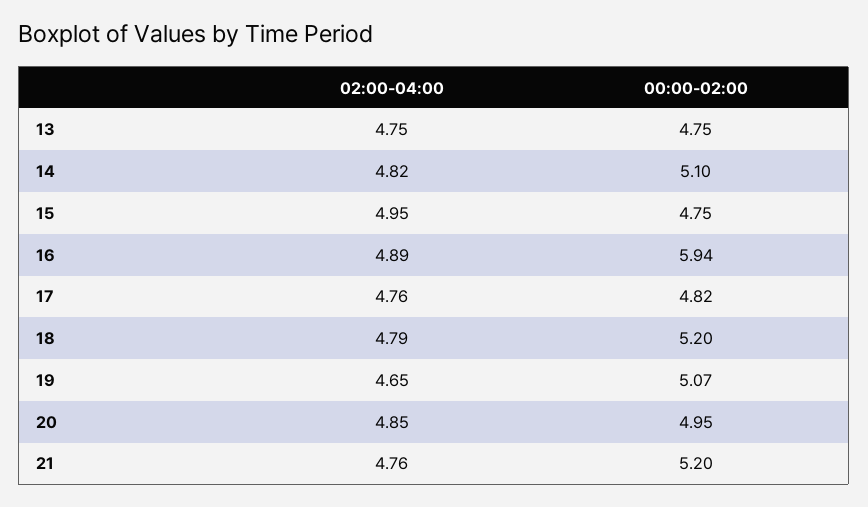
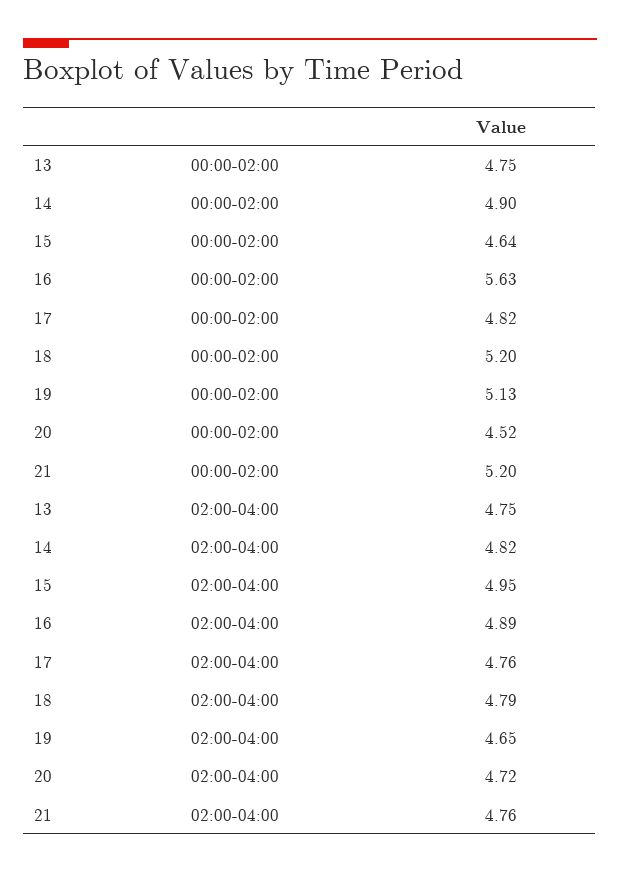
  {
    "02:00-04:00": {
      "13": 4.75,
      "14": 4.82,
      "15": 4.95,
      "16": 4.89,
      "17": 4.76,
      "18": 4.79,
      "19": 4.65,
-     "20": 4.85,
+     "20": 4.72,
      "21": 4.76
    },
    "00:00-02:00": {
      "13": 4.75,
-     "14": 5.1,
+     "14": 4.9,
-     "15": 4.75,
+     "15": 4.64,
-     "16": 5.94,
+     "16": 5.63,
      "17": 4.82,
      "18": 5.2,
-     "19": 5.07,
+     "19": 5.13,
-     "20": 4.95,
+     "20": 4.52,
      "21": 5.2
    }
  }

